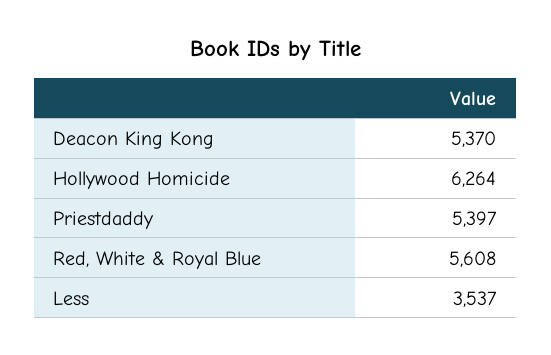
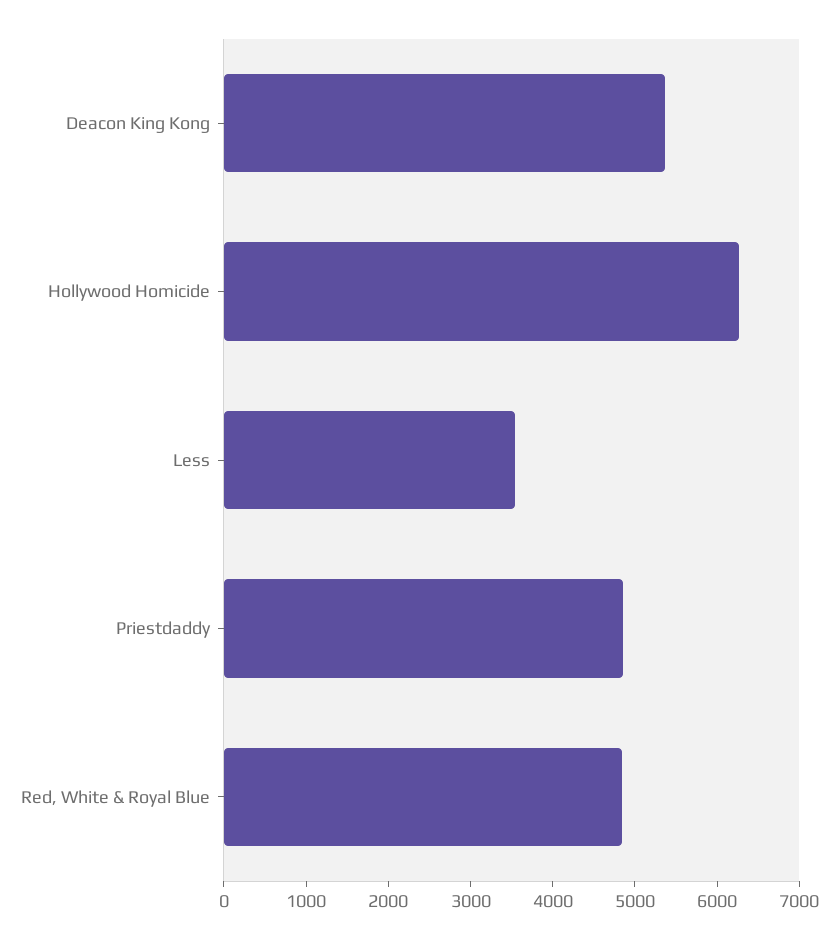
  {
    "Deacon King Kong": 5370,
    "Hollywood Homicide": 6264,
-   "Priestdaddy": 5397,
+   "Priestdaddy": 4800,
-   "Red, White & Royal Blue": 5608,
+   "Red, White & Royal Blue": 4800,
    "Less": 3537
  }

